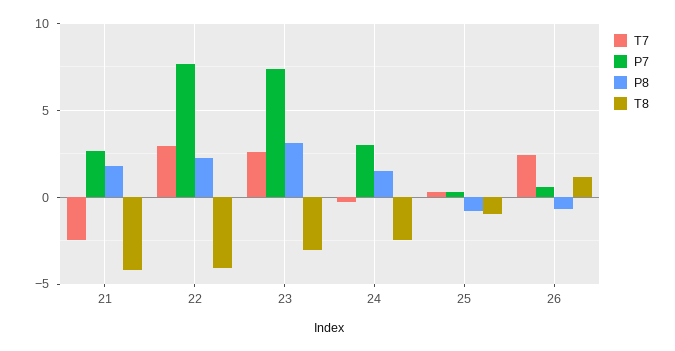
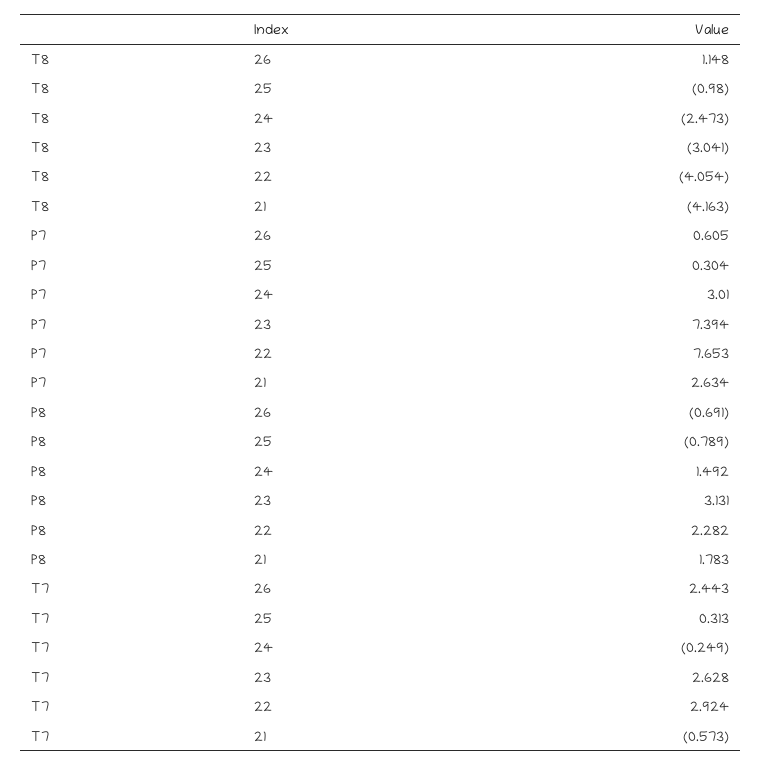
  {
    "T7": {
-     "21": -2.5,
+     "21": -0.573,
      "22": 2.924,
      "23": 2.628,
      "24": -0.249,
      "25": 0.313,
      "26": 2.443
    },
    "P7": {
      "21": 2.634,
      "22": 7.653,
      "23": 7.394,
      "24": 3.01,
      "25": 0.304,
      "26": 0.605
    },
    "P8": {
      "21": 1.783,
      "22": 2.282,
      "23": 3.131,
      "24": 1.492,
      "25": -0.789,
      "26": -0.691
    },
    "T8": {
      "21": -4.163,
      "22": -4.054,
      "23": -3.041,
      "24": -2.473,
      "25": -0.98,
      "26": 1.148
    }
  }

